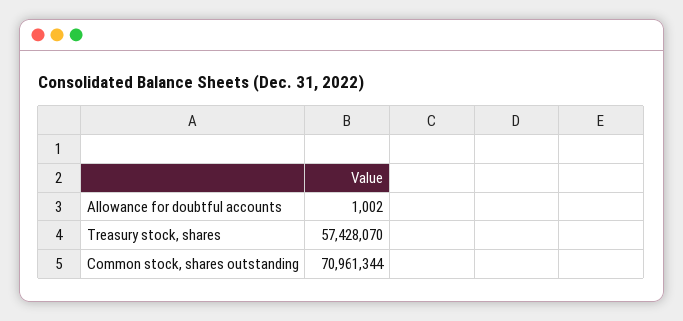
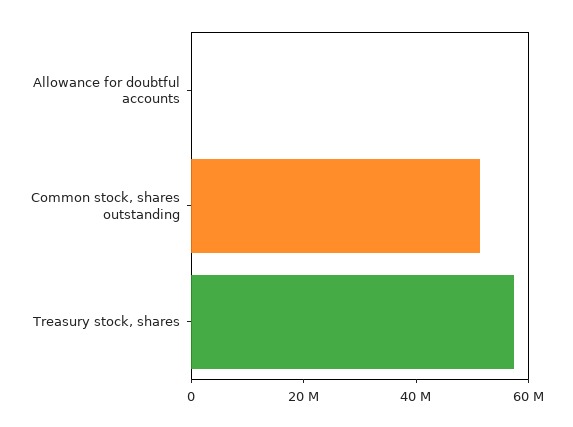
  {
    "Allowance for doubtful accounts": 1002,
    "Treasury stock, shares": 57428070,
-   "Common stock, shares outstanding": 70961344
+   "Common stock, shares outstanding": 50000000
  }

